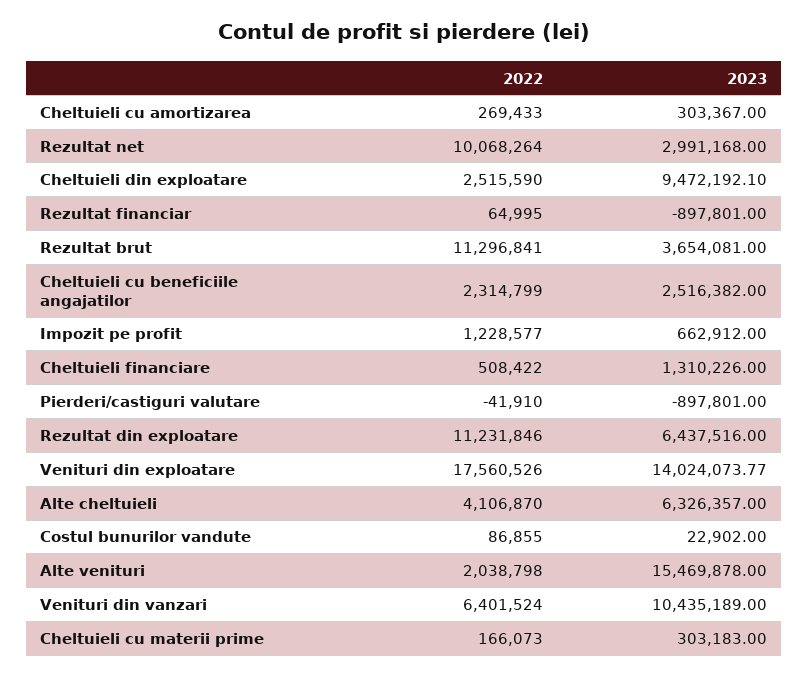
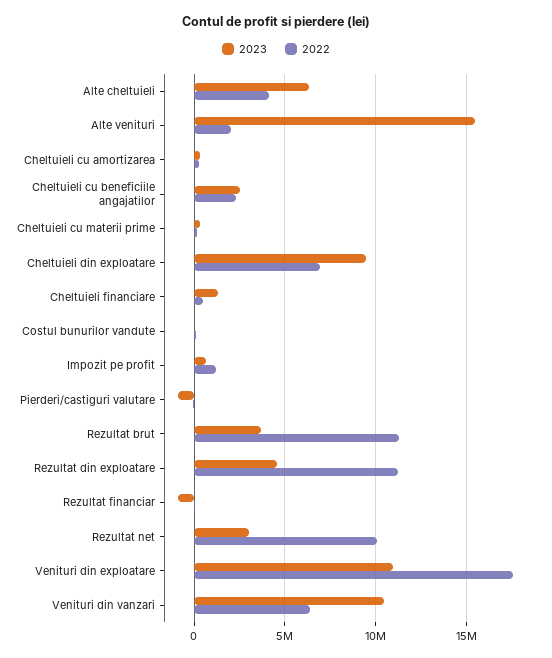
  {
    "2022": {
      "Cheltuieli cu amortizarea": 269433,
      "Rezultat net": 10068264,
-     "Cheltuieli din exploatare": 2515590,
+     "Cheltuieli din exploatare": 7000000,
      "Rezultat financiar": 64995,
      "Rezultat brut": 11296841,
      "Cheltuieli cu beneficiile angajatilor": 2314799,
      "Impozit pe profit": 1228577,
      "Cheltuieli financiare": 508422,
      "Pierderi/castiguri valutare": -41910,
      "Rezultat din exploatare": 11231846,
      "Venituri din exploatare": 17560526,
      "Alte cheltuieli": 4106870,
      "Costul bunurilor vandute": 86855,
      "Alte venituri": 2038798,
      "Venituri din vanzari": 6401524,
      "Cheltuieli cu materii prime": 166073
    },
    "2023": {
      "Cheltuieli cu amortizarea": 303367,
      "Rezultat net": 2991168,
      "Cheltuieli din exploatare": 9472192.1,
      "Rezultat financiar": -897801,
      "Rezultat brut": 3654081,
      "Cheltuieli cu beneficiile angajatilor": 2516382,
      "Impozit pe profit": 662912,
      "Cheltuieli financiare": 1310226,
      "Pierderi/castiguri valutare": -897801,
-     "Rezultat din exploatare": 6437516,
+     "Rezultat din exploatare": 4500000,
-     "Venituri din exploatare": 14024073.77,
+     "Venituri din exploatare": 11000000,
      "Alte cheltuieli": 6326357,
      "Costul bunurilor vandute": 22902,
      "Alte venituri": 15469878,
      "Venituri din vanzari": 10435189,
      "Cheltuieli cu materii prime": 303183
    }
  }

